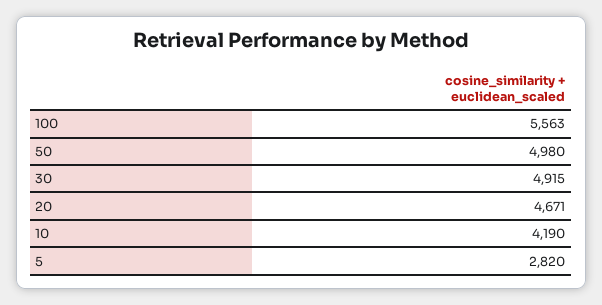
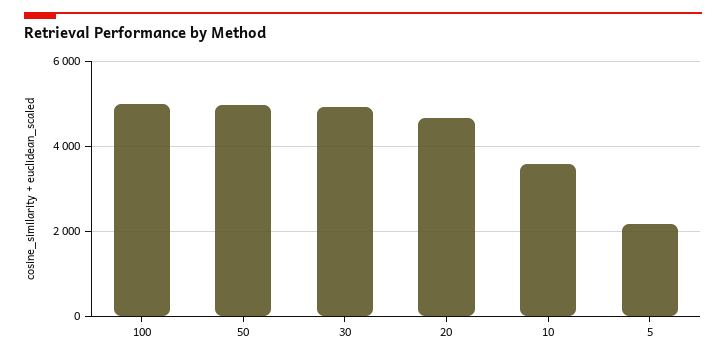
  {
-   "100": 5563,
+   "100": 5000,
    "50": 4980,
    "30": 4915,
    "20": 4671,
-   "10": 4190,
+   "10": 3600,
-   "5": 2820
+   "5": 2200
  }

